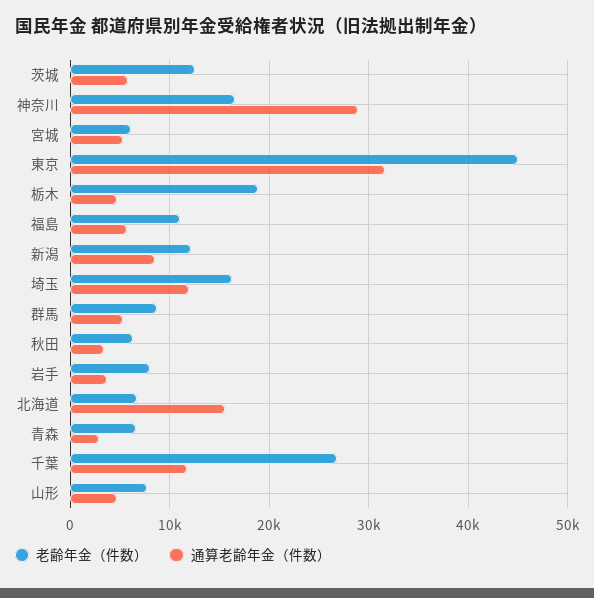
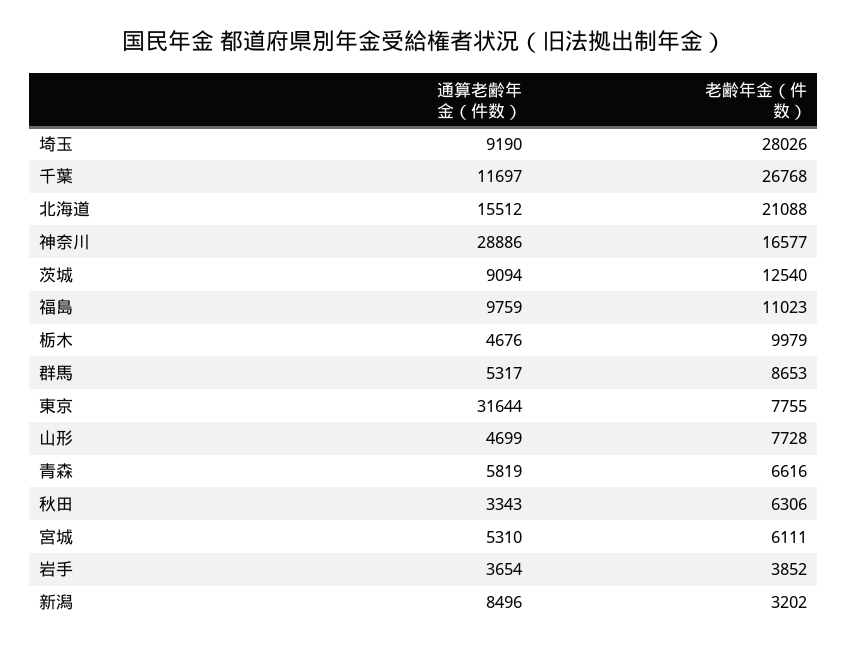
  {
    "老齢年金（件数）": {
      "茨城": 12540,
      "神奈川": 16577,
      "宮城": 6111,
-     "東京": 45000,
+     "東京": 7755,
-     "栃木": 19000,
+     "栃木": 9979,
      "福島": 11023,
-     "新潟": 12000,
+     "新潟": 3202,
-     "埼玉": 16000,
+     "埼玉": 28026,
      "群馬": 8653,
      "秋田": 6306,
-     "岩手": 8000,
+     "岩手": 3852,
-     "北海道": 7000,
+     "北海道": 21088,
      "青森": 6616,
      "千葉": 26768,
      "山形": 7728
    },
    "通算老齢年金（件数）": {
-     "茨城": 6000,
+     "茨城": 9094,
      "神奈川": 28886,
      "宮城": 5310,
      "東京": 31644,
      "栃木": 4676,
-     "福島": 6000,
+     "福島": 9759,
      "新潟": 8496,
-     "埼玉": 12000,
+     "埼玉": 9190,
      "群馬": 5317,
      "秋田": 3343,
      "岩手": 3654,
      "北海道": 15512,
-     "青森": 3000,
+     "青森": 5819,
      "千葉": 11697,
      "山形": 4699
    }
  }

